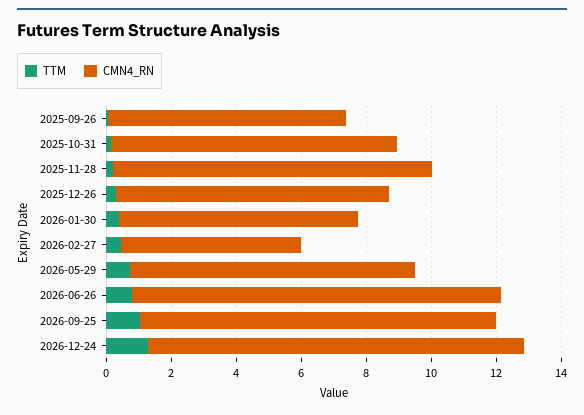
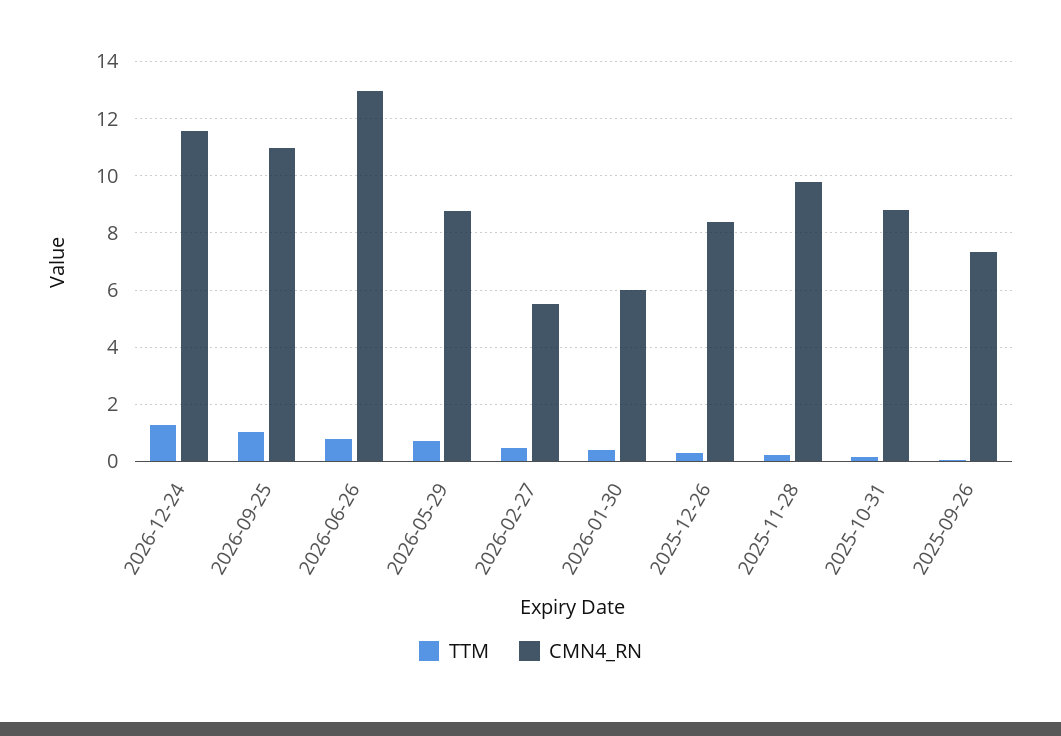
  {
    "TTM": {
      "2025-09-26": 0,
      "2025-10-31": 0.25,
      "2025-11-28": 0.25,
      "2025-12-26": 0.25,
      "2026-01-30": 0.5,
      "2026-02-27": 0.5,
      "2026-05-29": 0.75,
      "2026-06-26": 0.75,
      "2026-09-25": 1,
      "2026-12-24": 1.25
    },
    "CMN4_RN": {
      "2025-09-26": 7.25,
      "2025-10-31": 8.75,
      "2025-11-28": 9.75,
      "2025-12-26": 8.5,
-     "2026-01-30": 7.5,
+     "2026-01-30": 6,
      "2026-02-27": 5.5,
      "2026-05-29": 8.75,
-     "2026-06-26": 11.5,
+     "2026-06-26": 13,
      "2026-09-25": 11,
      "2026-12-24": 11.5
    }
  }

